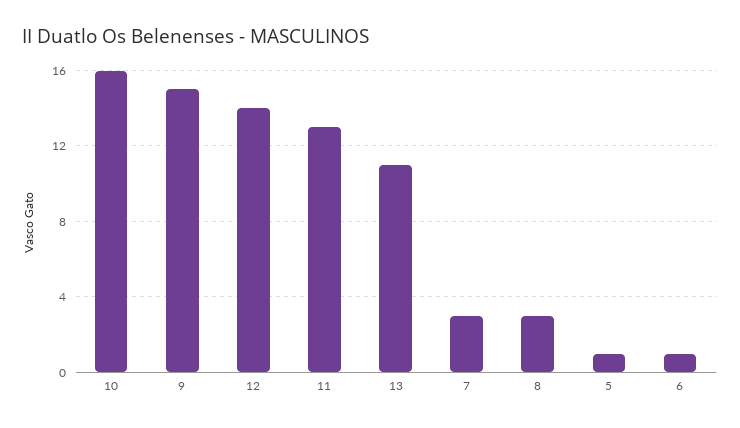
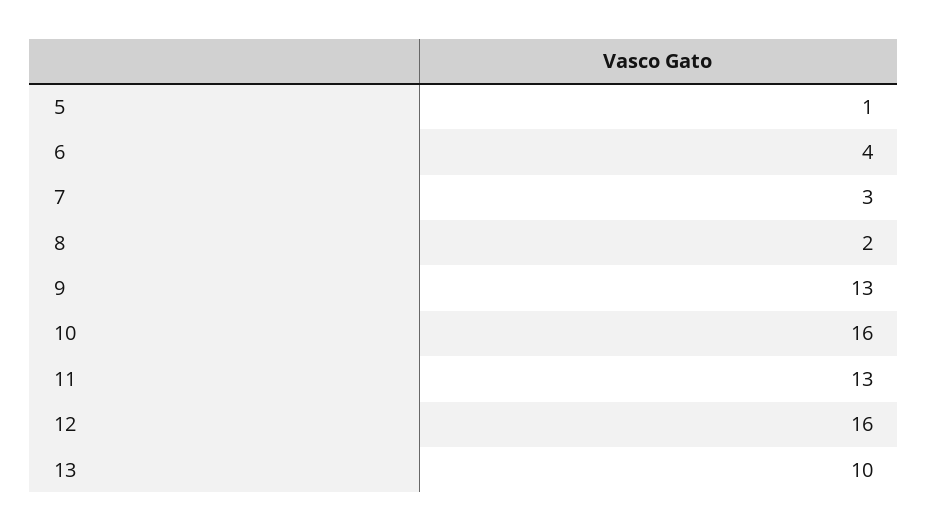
  {
    "10": 16,
-   "9": 15,
+   "9": 13,
-   "12": 14,
+   "12": 16,
    "11": 13,
-   "13": 11,
+   "13": 10,
    "7": 3,
-   "8": 3,
+   "8": 2,
    "5": 1,
-   "6": 1
+   "6": 4
  }

